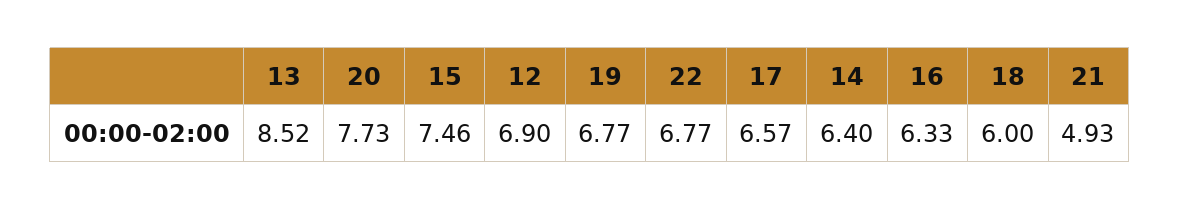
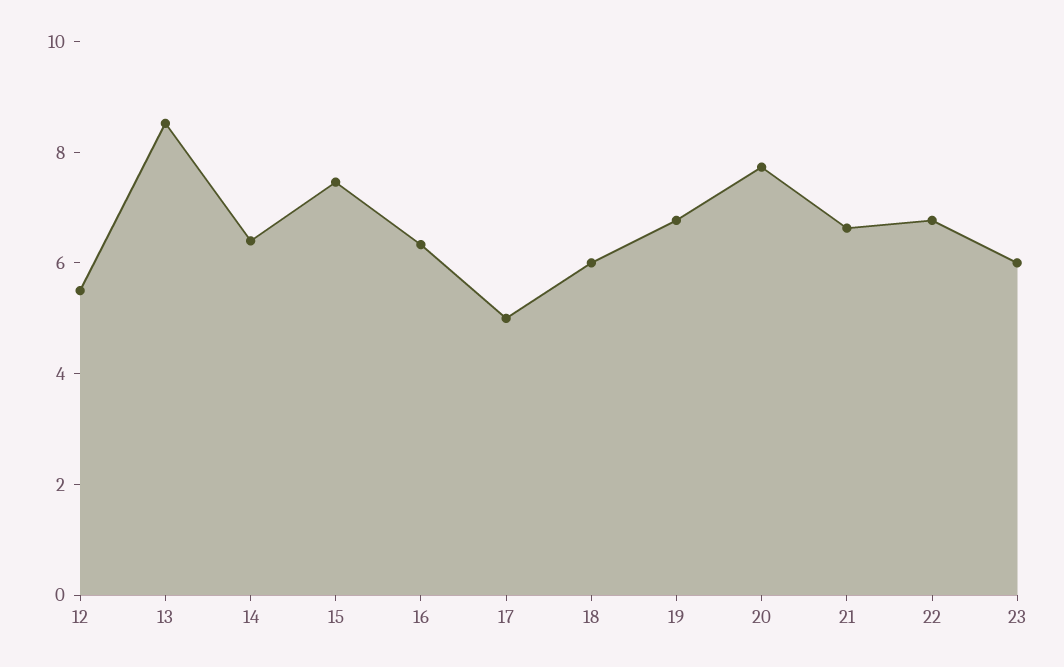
  {
    "13": 8.52,
    "20": 7.73,
    "15": 7.46,
-   "12": 6.9,
+   "12": 5.5,
    "19": 6.77,
    "22": 6.77,
-   "17": 6.57,
+   "17": 5,
    "14": 6.4,
    "16": 6.33,
    "18": 6,
-   "21": 4.93
+   "21": 6.5,
+   "23": 6
  }

